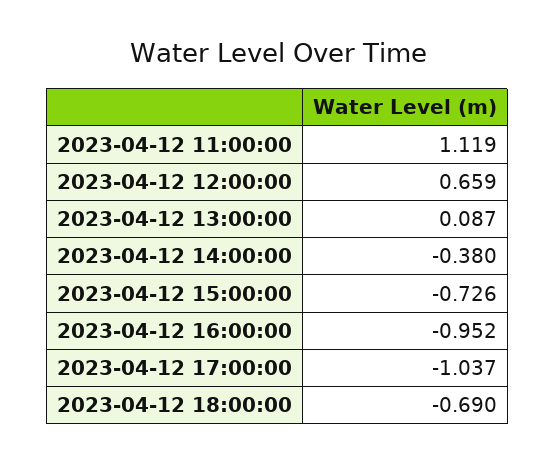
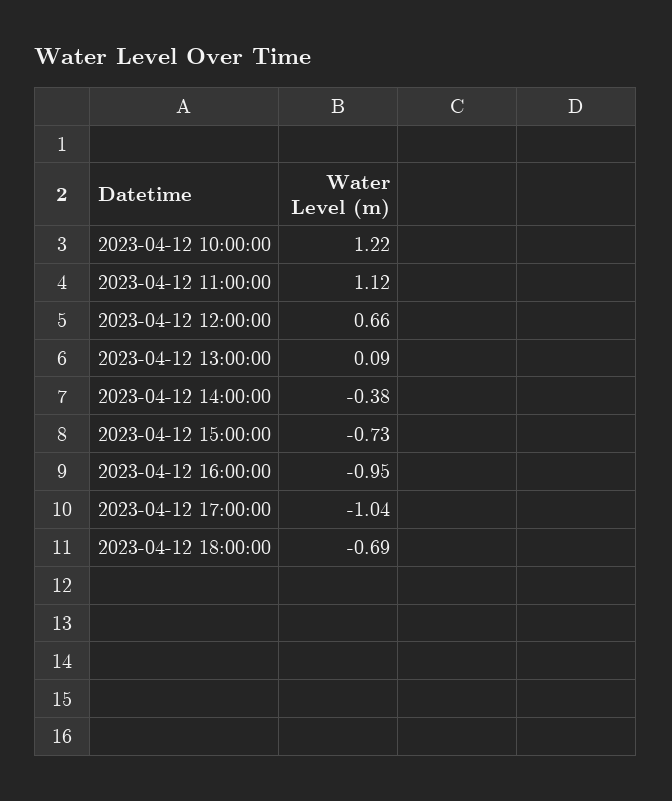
  {
    "2023-04-12 11:00:00": 1.119,
    "2023-04-12 12:00:00": 0.659,
    "2023-04-12 13:00:00": 0.087,
    "2023-04-12 14:00:00": -0.38,
    "2023-04-12 15:00:00": -0.726,
    "2023-04-12 16:00:00": -0.952,
    "2023-04-12 17:00:00": -1.037,
-   "2023-04-12 18:00:00": -0.69
+   "2023-04-12 18:00:00": -0.69,
+   "2023-04-12 10:00:00": 1.22
  }

